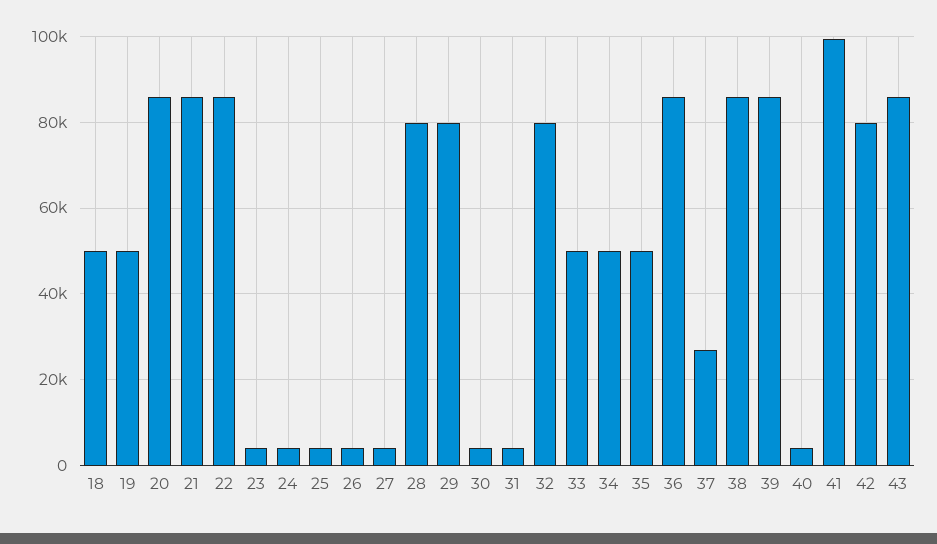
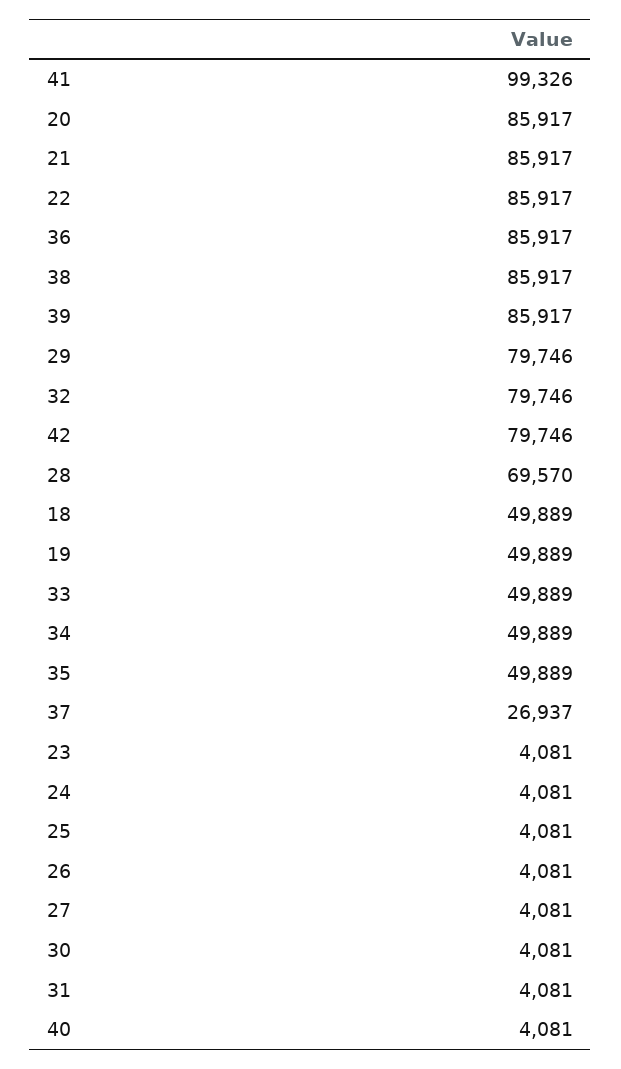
  {
    "18": 49889,
    "19": 49889,
    "20": 85917,
    "21": 85917,
    "22": 85917,
    "23": 4081,
    "24": 4081,
    "25": 4081,
    "26": 4081,
    "27": 4081,
-   "28": 80000,
+   "28": 69570,
    "29": 79746,
    "30": 4081,
    "31": 4081,
    "32": 79746,
    "33": 49889,
    "34": 49889,
    "35": 49889,
    "36": 85917,
    "37": 26937,
    "38": 85917,
    "39": 85917,
    "40": 4081,
    "41": 99326,
-   "42": 79746,
+   "42": 79746
-   "43": 86000
  }

